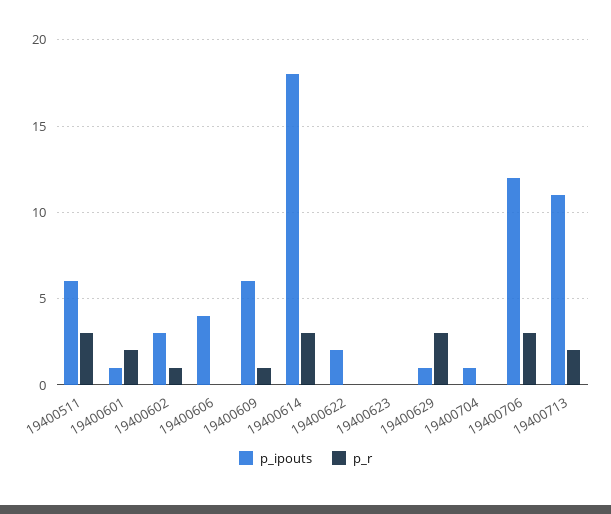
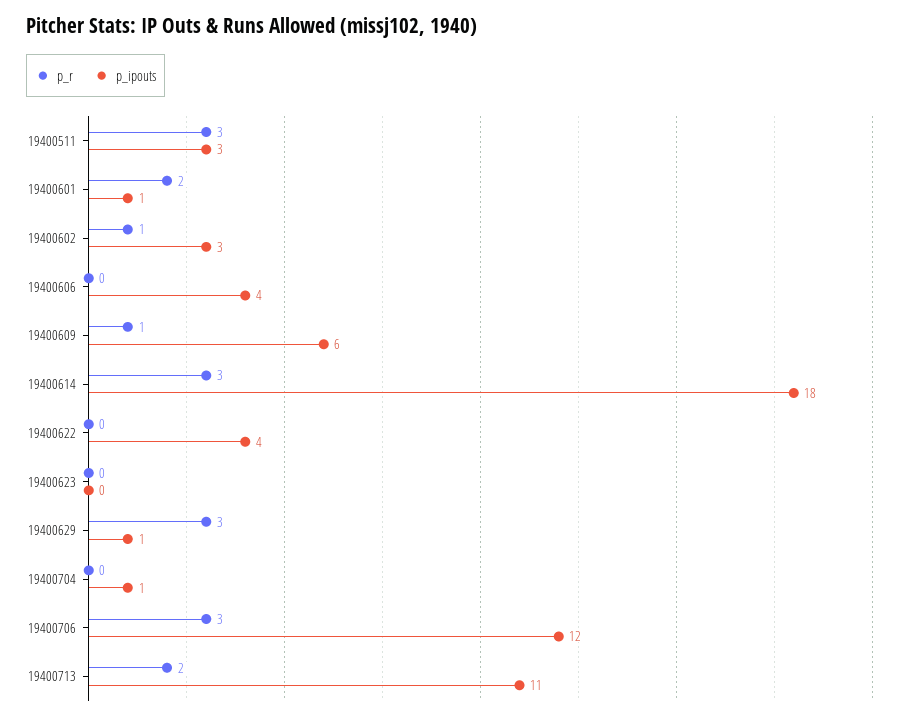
  {
    "p_ipouts": {
-     "19400511": 6,
+     "19400511": 3,
      "19400601": 1,
      "19400602": 3,
      "19400606": 4,
      "19400609": 6,
      "19400614": 18,
-     "19400622": 2,
+     "19400622": 4,
      "19400623": 0,
      "19400629": 1,
      "19400704": 1,
      "19400706": 12,
      "19400713": 11
    },
    "p_r": {
      "19400511": 3,
      "19400601": 2,
      "19400602": 1,
      "19400606": 0,
      "19400609": 1,
      "19400614": 3,
      "19400622": 0,
      "19400623": 0,
      "19400629": 3,
      "19400704": 0,
      "19400706": 3,
      "19400713": 2
    }
  }

